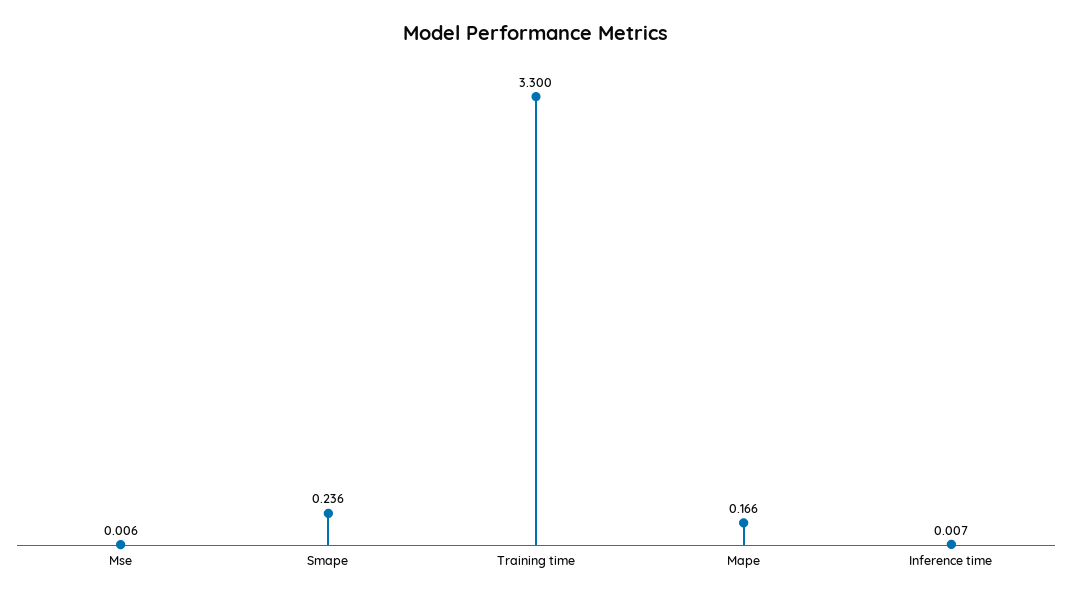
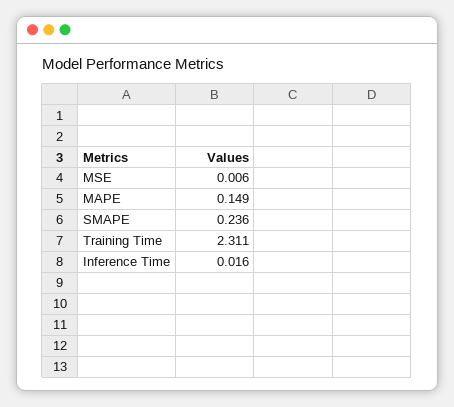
  {
    "Mse": 0.006,
    "Smape": 0.236,
-   "Training time": 3.3,
+   "Training time": 2.311,
-   "Mape": 0.166,
+   "Mape": 0.149,
-   "Inference time": 0.007
+   "Inference time": 0.016
  }

